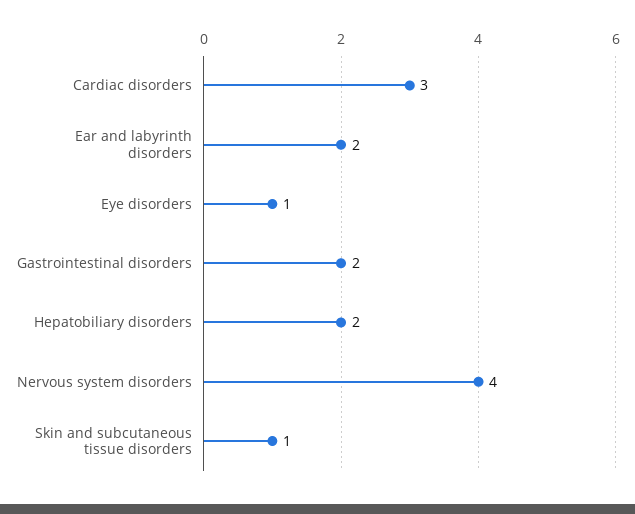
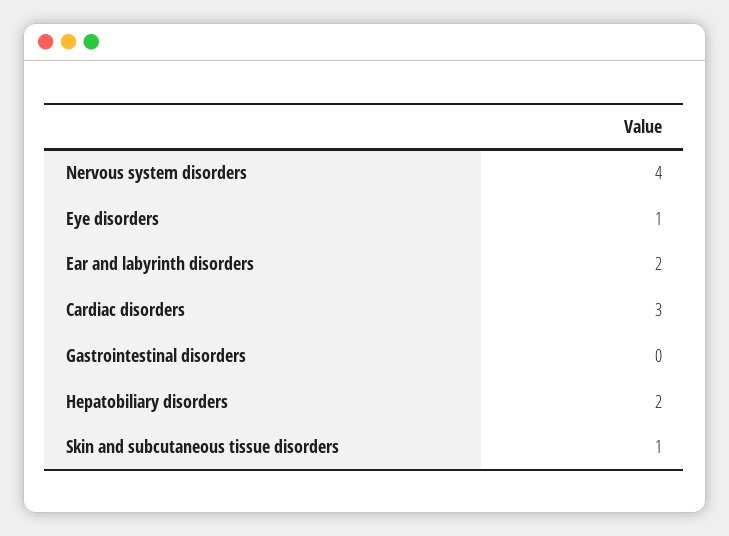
  {
    "Cardiac disorders": 3,
    "Ear and labyrinth disorders": 2,
    "Eye disorders": 1,
-   "Gastrointestinal disorders": 2,
+   "Gastrointestinal disorders": 0,
    "Hepatobiliary disorders": 2,
    "Nervous system disorders": 4,
    "Skin and subcutaneous tissue disorders": 1
  }

